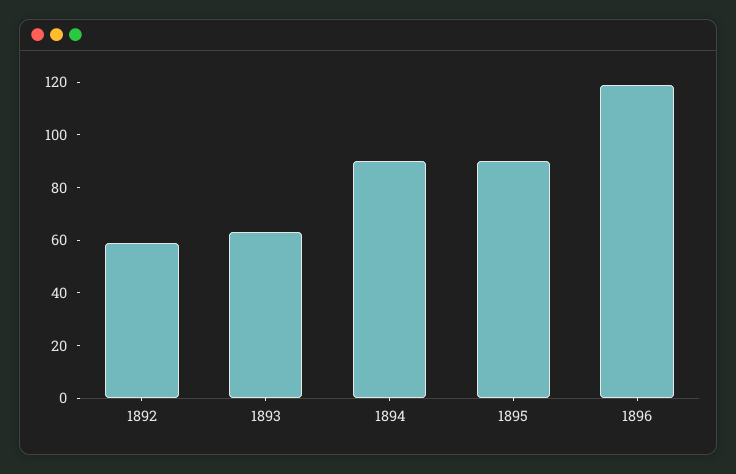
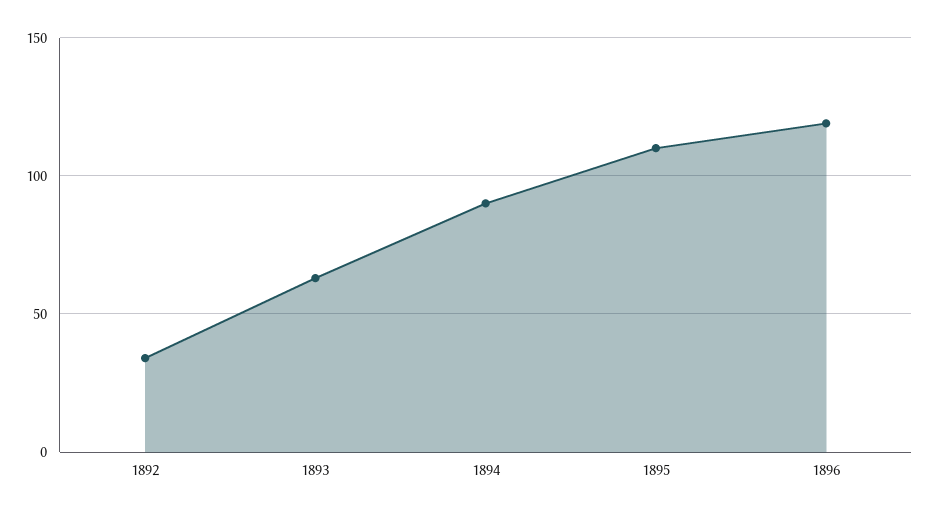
  {
-   "1892": 60,
+   "1892": 35,
    "1893": 65,
    "1894": 90,
-   "1895": 90,
+   "1895": 110,
    "1896": 120
  }

